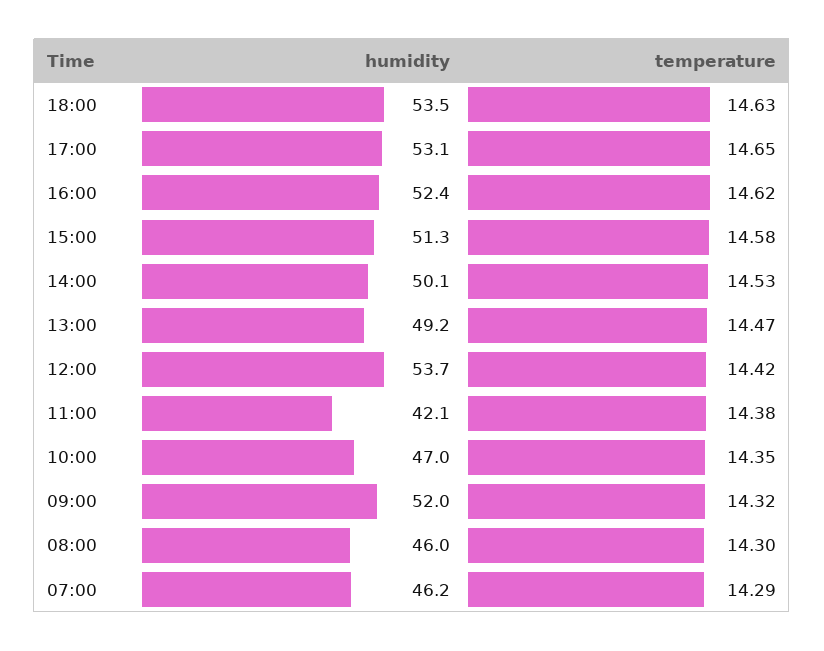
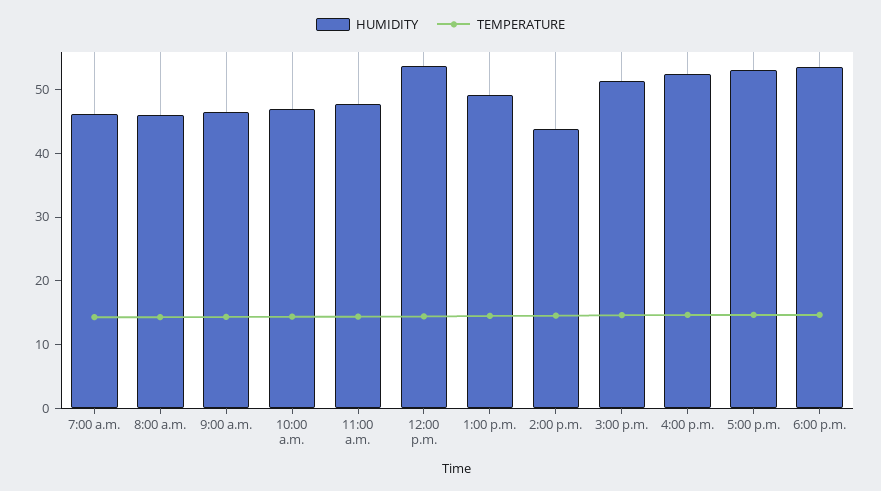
  {
    "humidity": {
      "18:00": 53.5,
      "17:00": 53.1,
      "16:00": 52.4,
      "15:00": 51.3,
-     "14:00": 50.1,
+     "14:00": 44,
      "13:00": 49.2,
      "12:00": 53.7,
-     "11:00": 42.1,
+     "11:00": 48,
      "10:00": 47,
-     "09:00": 52,
+     "09:00": 46,
      "08:00": 46,
      "07:00": 46.2
    },
    "temperature": {
      "18:00": 14.63,
      "17:00": 14.65,
      "16:00": 14.62,
      "15:00": 14.58,
      "14:00": 14.53,
      "13:00": 14.47,
      "12:00": 14.42,
      "11:00": 14.38,
      "10:00": 14.35,
      "09:00": 14.32,
      "08:00": 14.3,
      "07:00": 14.29
    }
  }

